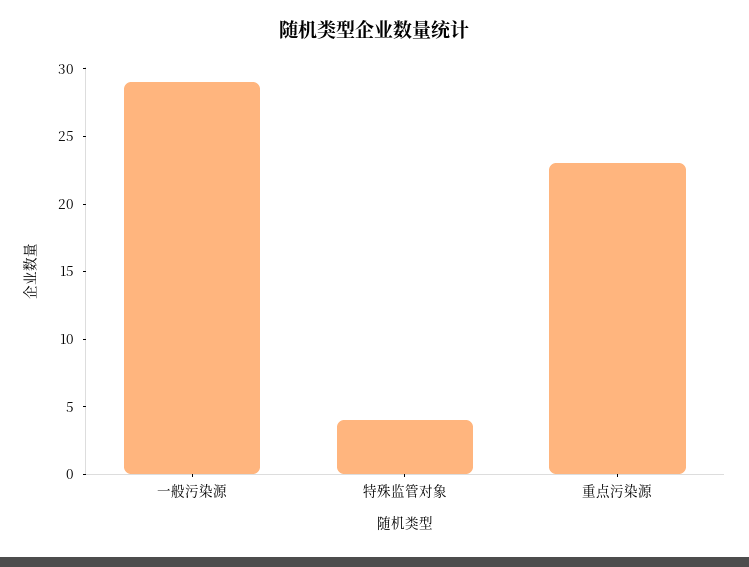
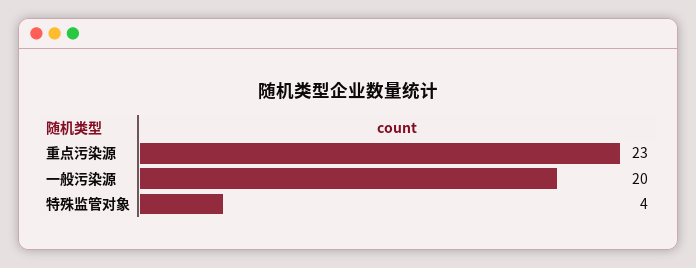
  {
-   "一般污染源": 29,
+   "一般污染源": 20,
    "特殊监管对象": 4,
    "重点污染源": 23
  }

